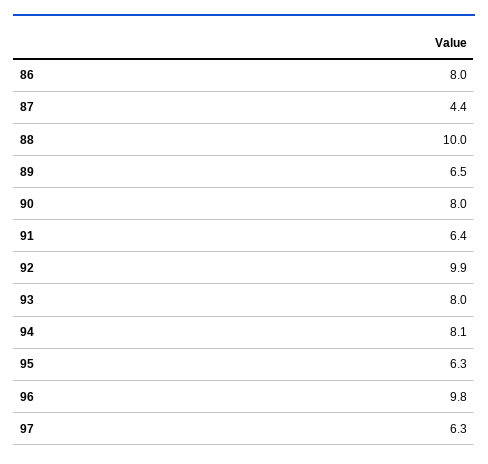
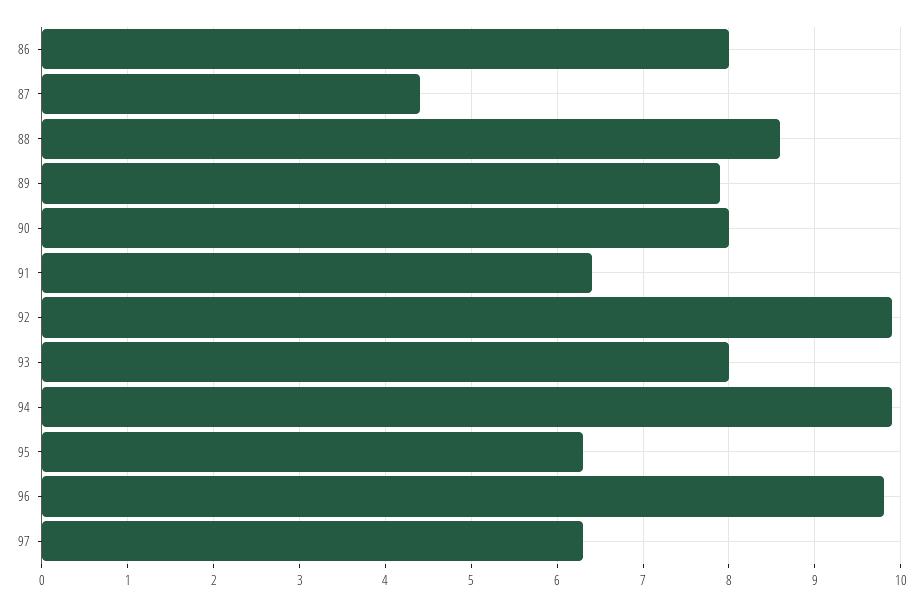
  {
    "86": 8,
    "87": 4.4,
-   "88": 10,
+   "88": 8.6,
-   "89": 6.5,
+   "89": 7.9,
    "90": 8,
    "91": 6.4,
    "92": 9.9,
    "93": 8,
-   "94": 8.1,
+   "94": 9.9,
    "95": 6.3,
    "96": 9.8,
    "97": 6.3
  }

